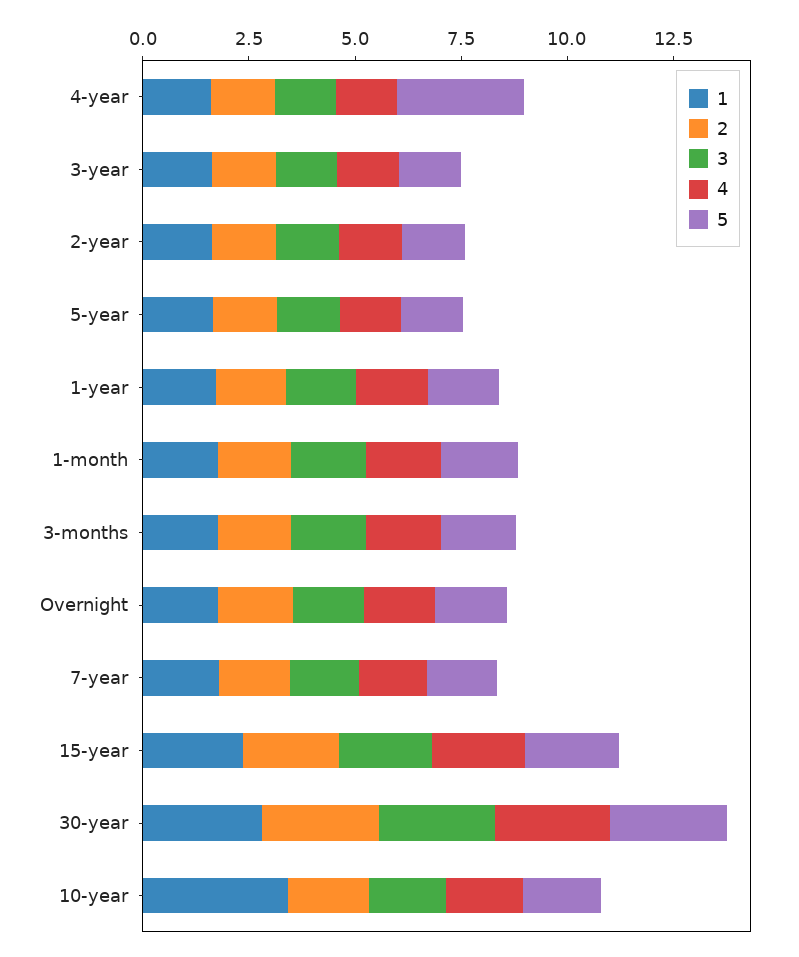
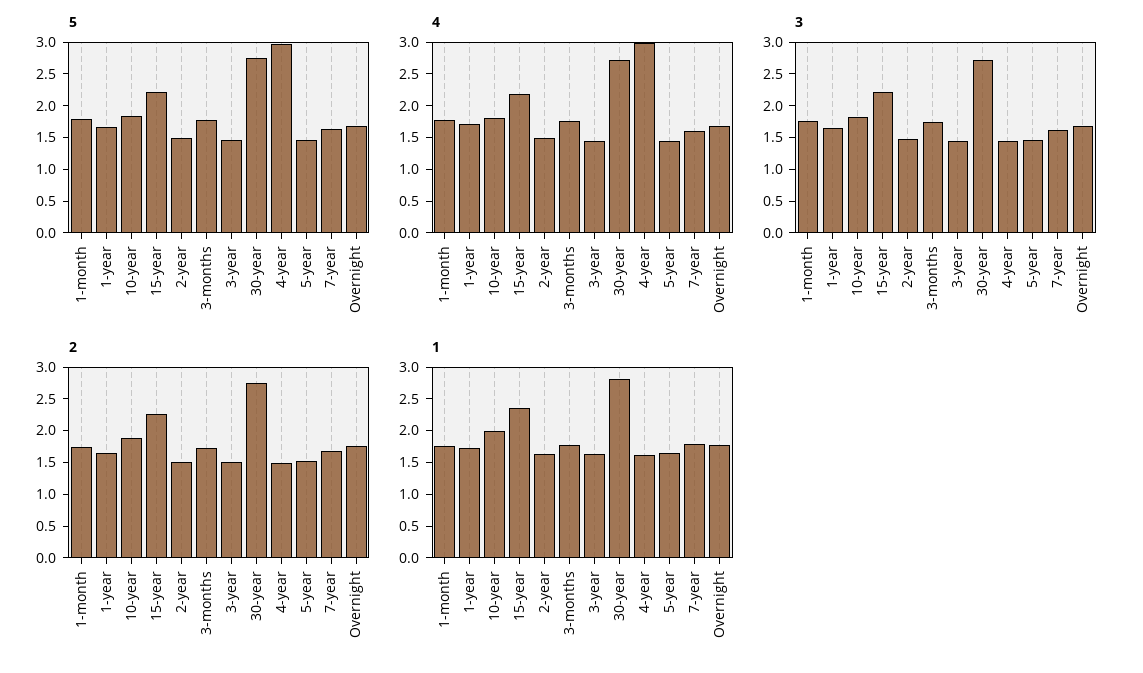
  {
    "1": {
      "4-year": 1.5,
      "3-year": 1.75,
      "2-year": 1.75,
      "5-year": 1.75,
      "1-year": 1.75,
      "1-month": 1.75,
      "3-months": 1.75,
      "Overnight": 1.75,
      "7-year": 1.75,
      "15-year": 2.25,
      "30-year": 2.75,
-     "10-year": 3.5
+     "10-year": 2
    },
    "2": {
      "4-year": 1.5,
      "3-year": 1.5,
      "2-year": 1.5,
      "5-year": 1.5,
      "1-year": 1.75,
      "1-month": 1.75,
      "3-months": 1.75,
      "Overnight": 1.75,
      "7-year": 1.75,
      "15-year": 2.25,
      "30-year": 2.75,
      "10-year": 2
    },
    "3": {
      "4-year": 1.5,
      "3-year": 1.5,
      "2-year": 1.5,
      "5-year": 1.5,
      "1-year": 1.75,
      "1-month": 1.75,
      "3-months": 1.75,
      "Overnight": 1.75,
      "7-year": 1.5,
      "15-year": 2.25,
      "30-year": 2.75,
      "10-year": 1.75
    },
    "4": {
-     "4-year": 1.5,
+     "4-year": 3,
      "3-year": 1.5,
      "2-year": 1.5,
      "5-year": 1.5,
      "1-year": 1.75,
      "1-month": 1.75,
      "3-months": 1.75,
      "Overnight": 1.75,
      "7-year": 1.5,
      "15-year": 2.25,
      "30-year": 2.75,
      "10-year": 1.75
    },
    "5": {
      "4-year": 3,
      "3-year": 1.5,
      "2-year": 1.5,
      "5-year": 1.5,
      "1-year": 1.75,
      "1-month": 1.75,
      "3-months": 1.75,
      "Overnight": 1.75,
      "7-year": 1.75,
      "15-year": 2.25,
      "30-year": 2.75,
      "10-year": 1.75
    }
  }

